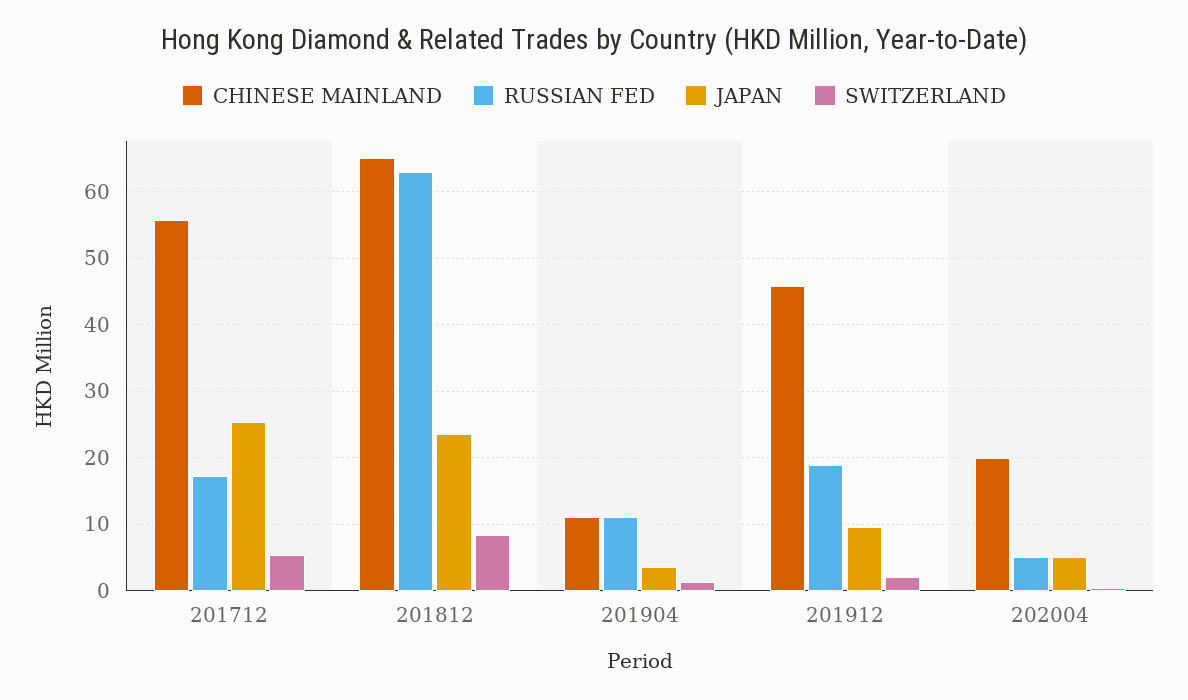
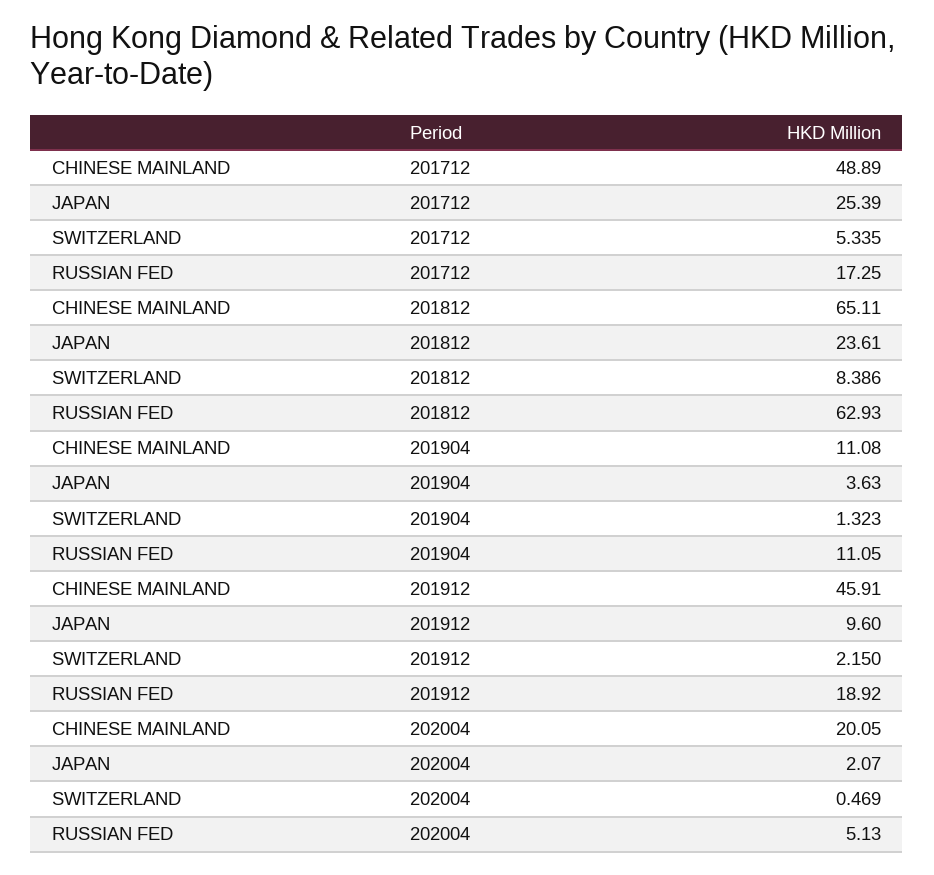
  {
    "CHINESE MAINLAND": {
-     "201712": 56,
+     "201712": 48.89,
      "201812": 65.11,
      "201904": 11.08,
      "201912": 45.91,
      "202004": 20.05
    },
    "RUSSIAN FED": {
      "201712": 17.25,
      "201812": 62.93,
      "201904": 11.05,
      "201912": 18.92,
      "202004": 5.13
    },
    "JAPAN": {
      "201712": 25.39,
      "201812": 23.61,
      "201904": 3.63,
      "201912": 9.6,
-     "202004": 5
+     "202004": 2.07
    },
    "SWITZERLAND": {
      "201712": 5.335,
      "201812": 8.386,
      "201904": 1.323,
      "201912": 2.15,
      "202004": 0.469
    }
  }

